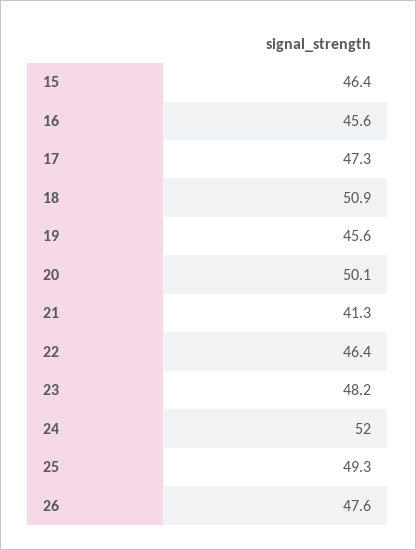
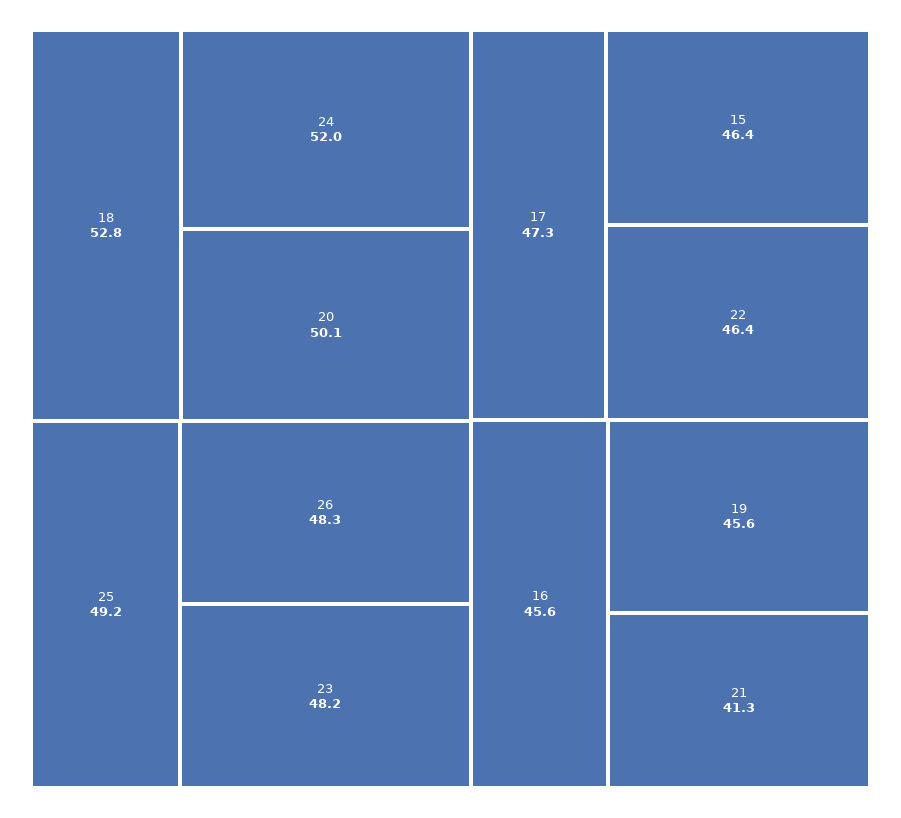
  {
    "15": 46.4,
    "16": 45.6,
    "17": 47.3,
-   "18": 50.9,
+   "18": 52.8,
    "19": 45.6,
    "20": 50.1,
    "21": 41.3,
    "22": 46.4,
    "23": 48.2,
    "24": 52,
-   "25": 49.3,
+   "25": 49.2,
-   "26": 47.6
+   "26": 48.3
  }

